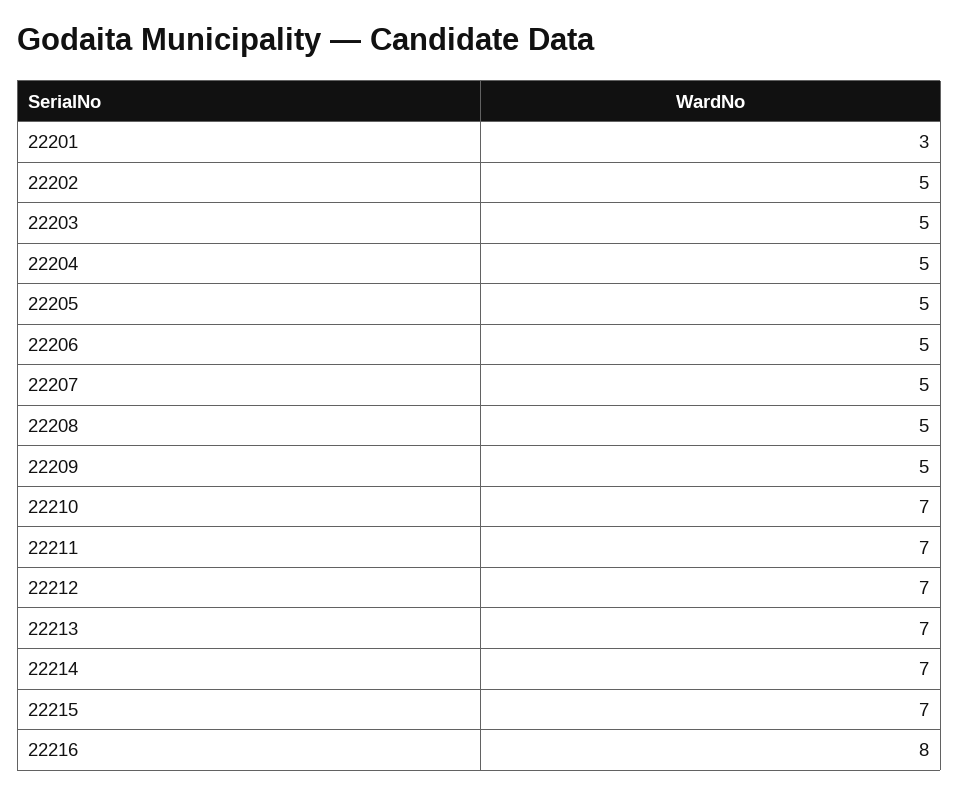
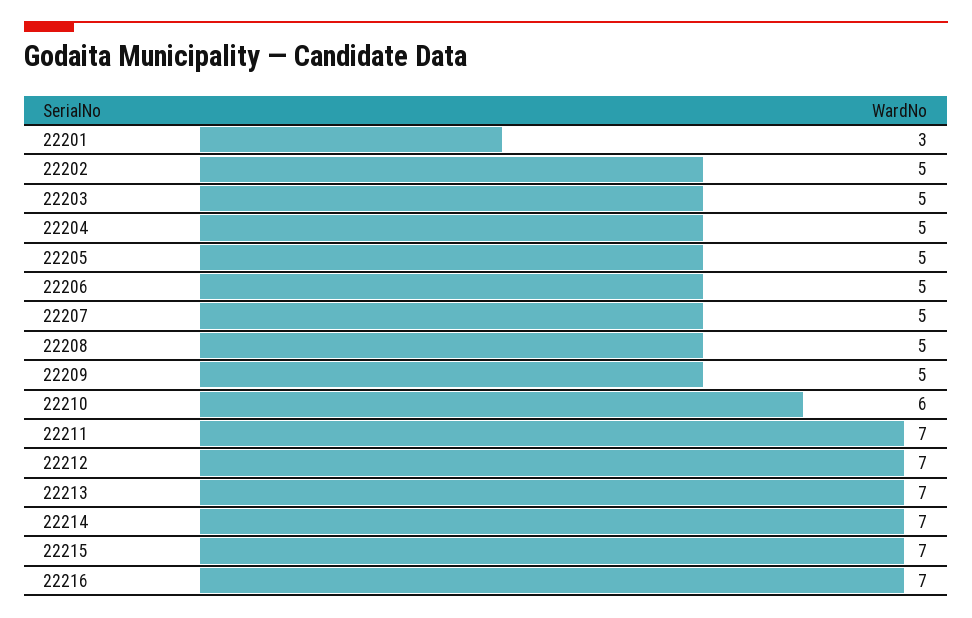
  {
    "22201": 3,
    "22202": 5,
    "22203": 5,
    "22204": 5,
    "22205": 5,
    "22206": 5,
    "22207": 5,
    "22208": 5,
    "22209": 5,
-   "22210": 7,
+   "22210": 6,
    "22211": 7,
    "22212": 7,
    "22213": 7,
    "22214": 7,
    "22215": 7,
-   "22216": 8
+   "22216": 7
  }

